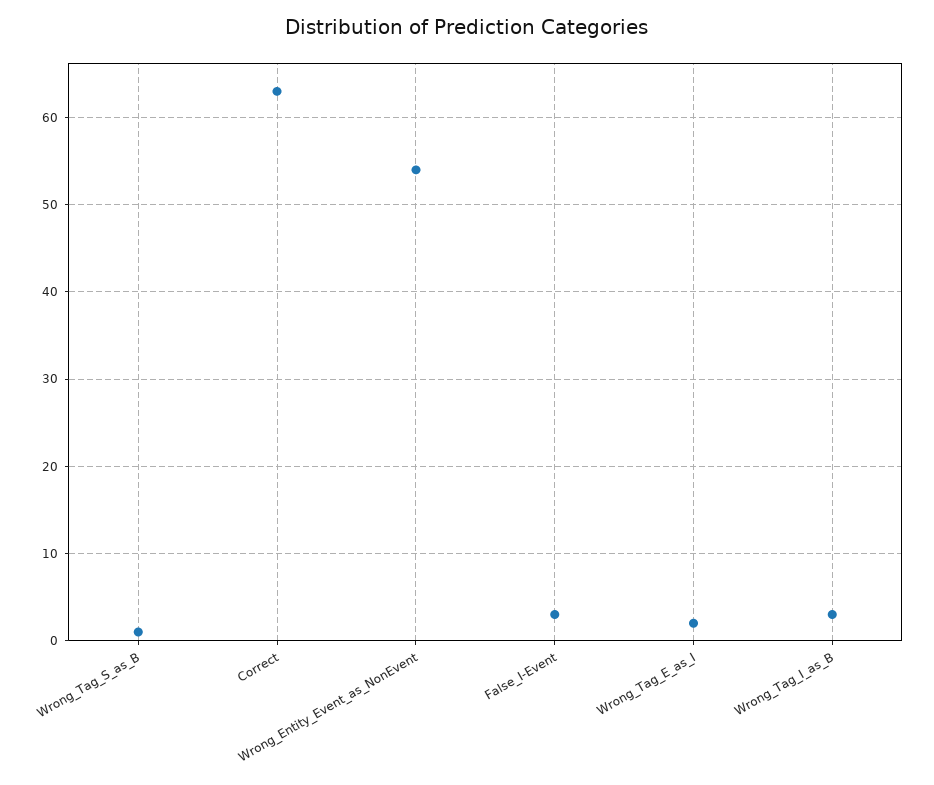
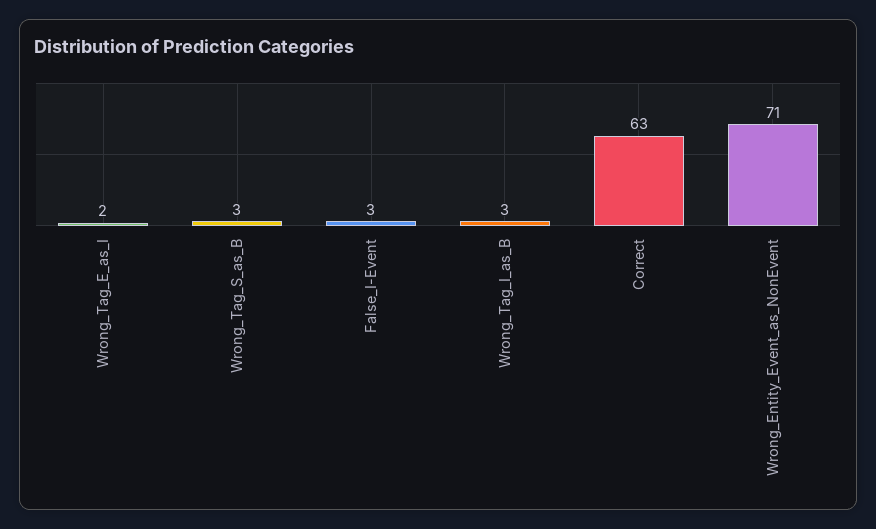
  {
-   "Wrong_Tag_S_as_B": 1,
+   "Wrong_Tag_S_as_B": 3,
    "Correct": 63,
-   "Wrong_Entity_Event_as_NonEvent": 54,
+   "Wrong_Entity_Event_as_NonEvent": 71,
    "False_I-Event": 3,
    "Wrong_Tag_E_as_I": 2,
    "Wrong_Tag_I_as_B": 3
  }

